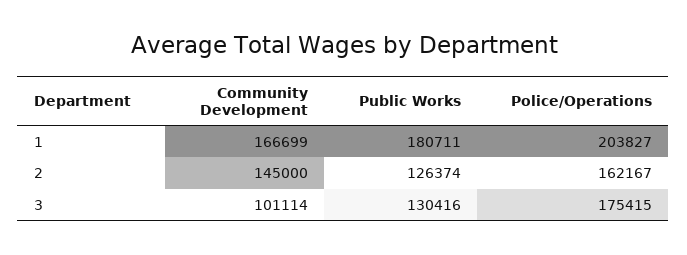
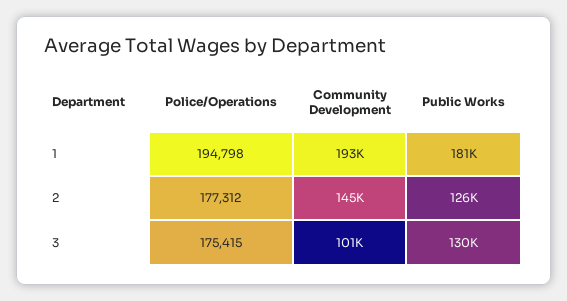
  {
    "Community Development": {
-     "1": 166699,
+     "1": 193000,
      "2": 145000,
      "3": 101114
    },
    "Public Works": {
      "1": 180711,
      "2": 126374,
      "3": 130416
    },
    "Police/Operations": {
-     "1": 203827,
+     "1": 194798,
-     "2": 162167,
+     "2": 177312,
      "3": 175415
    }
  }

